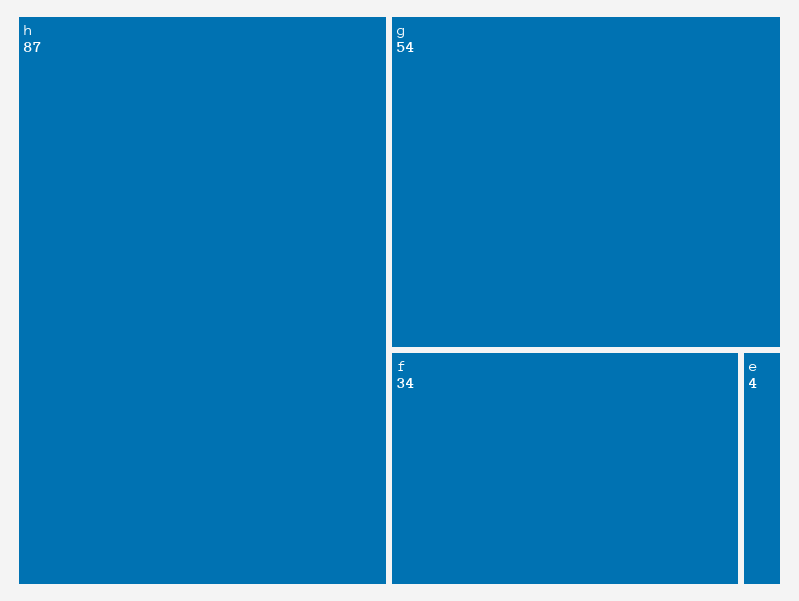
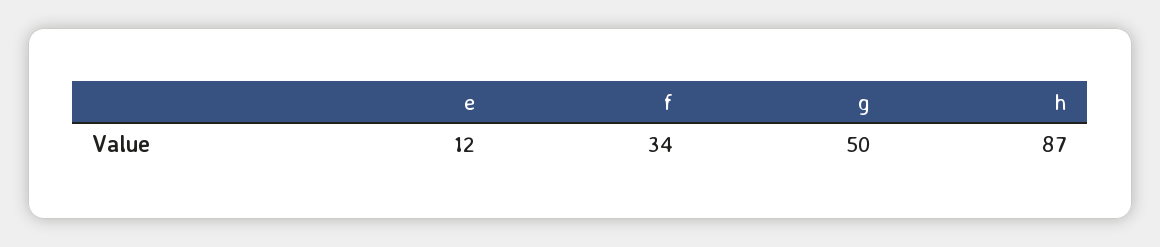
  {
    "h": 87,
-   "g": 54,
+   "g": 50,
    "f": 34,
-   "e": 4
+   "e": 12
  }

